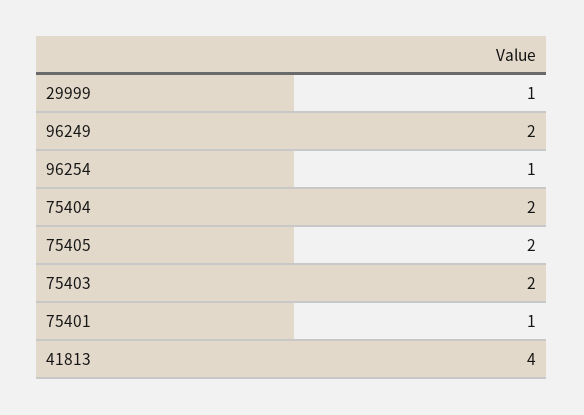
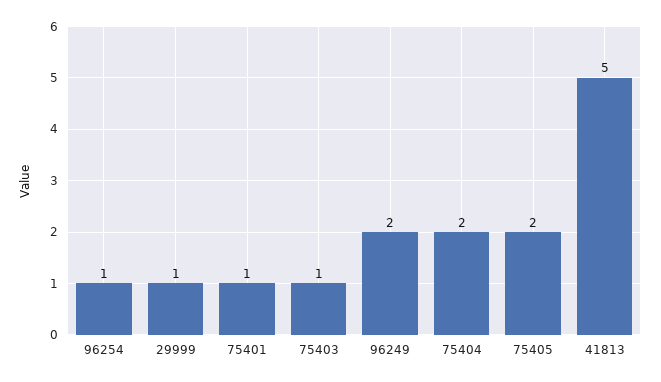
  {
    "29999": 1,
    "96249": 2,
    "96254": 1,
    "75404": 2,
    "75405": 2,
-   "75403": 2,
+   "75403": 1,
    "75401": 1,
-   "41813": 4
+   "41813": 5
  }

